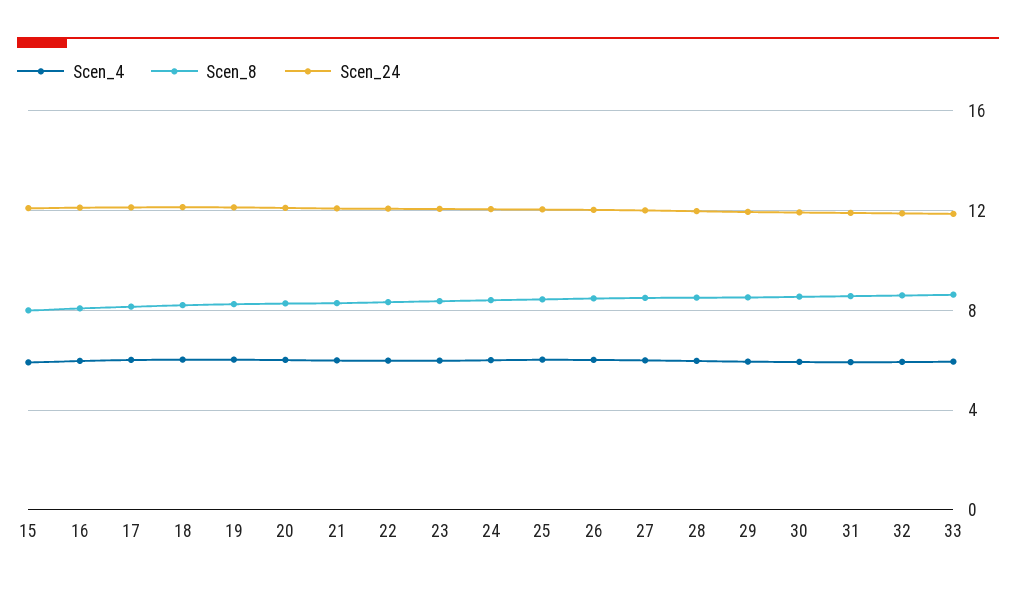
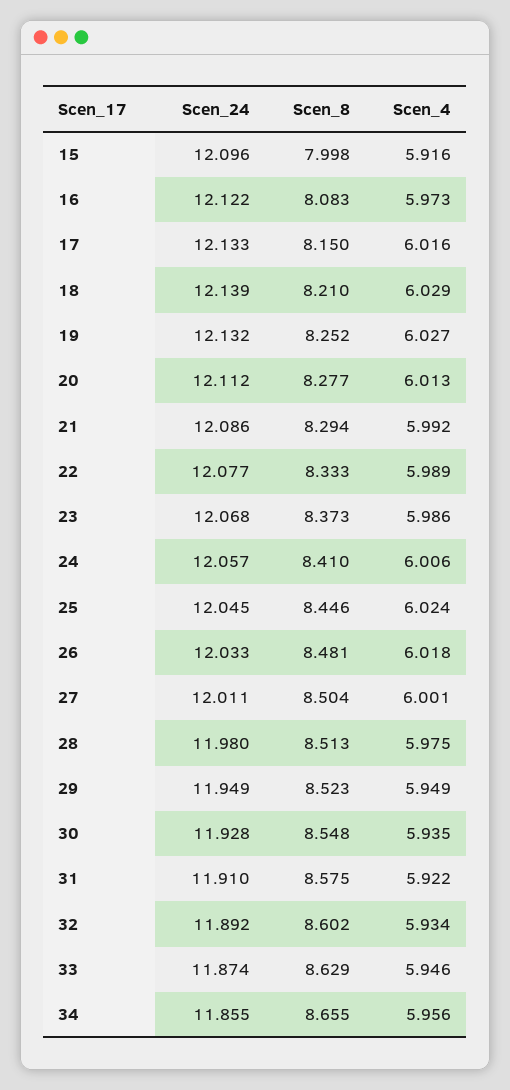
  {
    "Scen_4": {
      "15": 5.916,
      "16": 5.973,
      "17": 6.016,
      "18": 6.029,
      "19": 6.027,
      "20": 6.013,
      "21": 5.992,
      "22": 5.989,
      "23": 5.986,
      "24": 6.006,
      "25": 6.024,
      "26": 6.018,
      "27": 6.001,
      "28": 5.975,
      "29": 5.949,
      "30": 5.935,
      "31": 5.922,
      "32": 5.934,
-     "33": 5.946
+     "33": 5.946,
+     "34": 5.956
    },
    "Scen_8": {
      "15": 7.998,
      "16": 8.083,
      "17": 8.15,
      "18": 8.21,
      "19": 8.252,
      "20": 8.277,
      "21": 8.294,
      "22": 8.333,
      "23": 8.373,
      "24": 8.41,
      "25": 8.446,
      "26": 8.481,
      "27": 8.504,
      "28": 8.513,
      "29": 8.523,
      "30": 8.548,
      "31": 8.575,
      "32": 8.602,
-     "33": 8.629
+     "33": 8.629,
+     "34": 8.655
    },
    "Scen_24": {
      "15": 12.096,
      "16": 12.122,
      "17": 12.133,
      "18": 12.139,
      "19": 12.132,
      "20": 12.112,
      "21": 12.086,
      "22": 12.077,
      "23": 12.068,
      "24": 12.057,
      "25": 12.045,
      "26": 12.033,
      "27": 12.011,
      "28": 11.98,
      "29": 11.949,
      "30": 11.928,
      "31": 11.91,
      "32": 11.892,
-     "33": 11.874
+     "33": 11.874,
+     "34": 11.855
    }
  }

